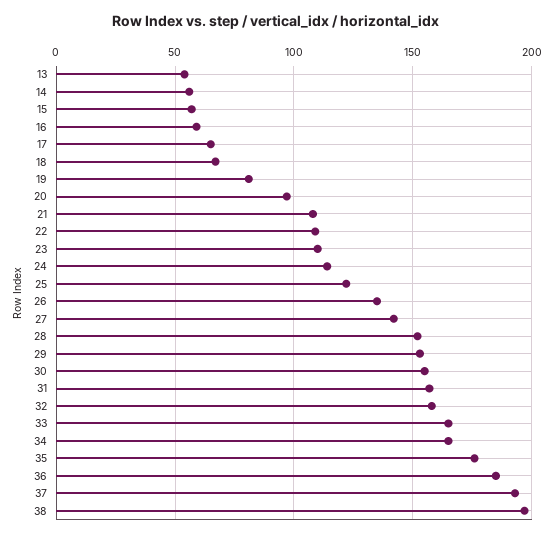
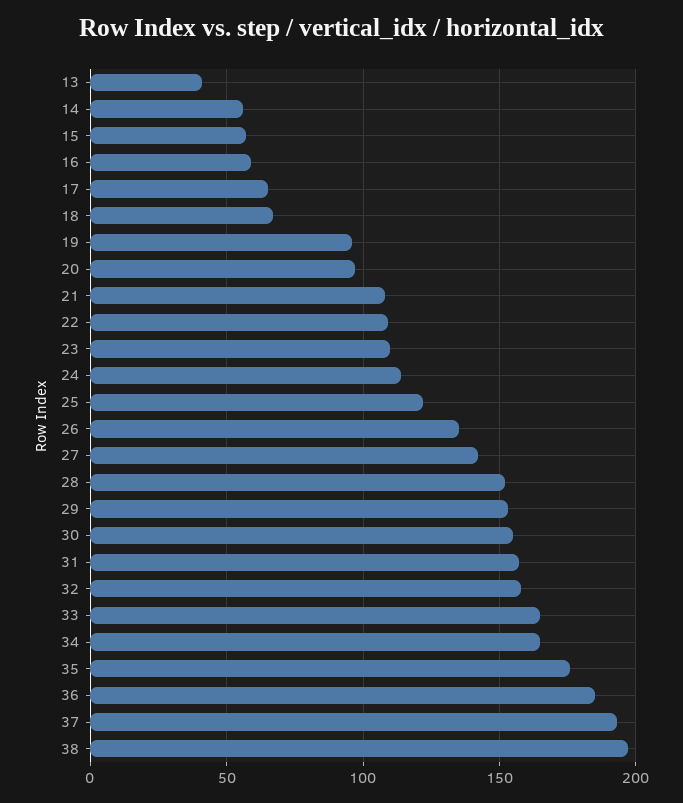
  {
-   "13": 55,
+   "13": 40,
    "14": 55,
    "15": 55,
    "16": 60,
    "17": 65,
    "18": 65,
-   "19": 80,
+   "19": 95,
    "20": 95,
    "21": 110,
    "22": 110,
    "23": 110,
    "24": 115,
    "25": 120,
    "26": 135,
    "27": 140,
    "28": 150,
    "29": 155,
    "30": 155,
    "31": 155,
    "32": 160,
    "33": 165,
    "34": 165,
    "35": 175,
    "36": 185,
    "37": 195,
    "38": 195
  }

